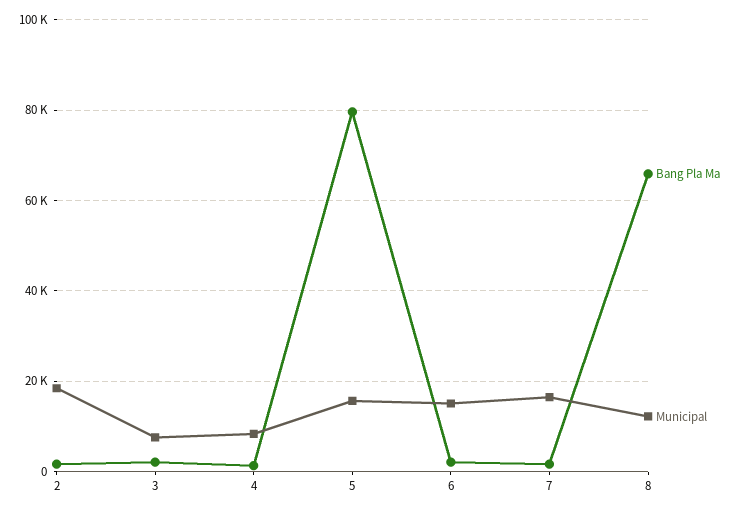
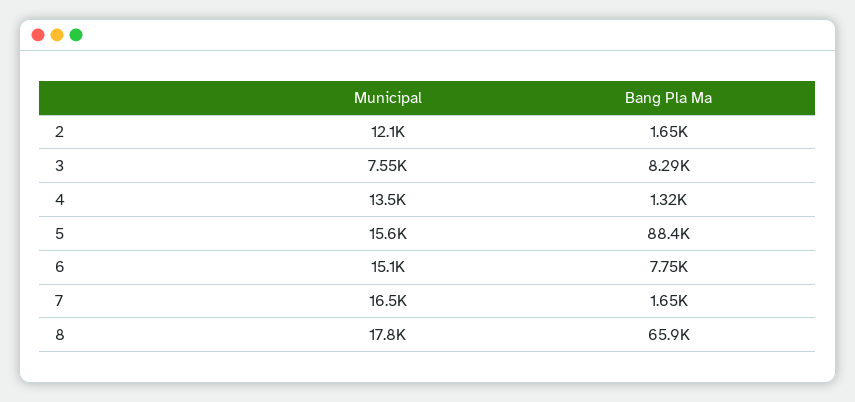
  {
    "Bang Pla Ma": {
      "2": 1650,
-     "3": 2000,
+     "3": 8290,
      "4": 1320,
-     "5": 80000,
+     "5": 88400,
-     "6": 2000,
+     "6": 7750,
      "7": 1650,
      "8": 65900
    },
    "Municipal": {
-     "2": 18000,
+     "2": 12100,
      "3": 7550,
-     "4": 8000,
+     "4": 13500,
      "5": 15600,
      "6": 15100,
      "7": 16500,
-     "8": 12000
+     "8": 17800
    }
  }

